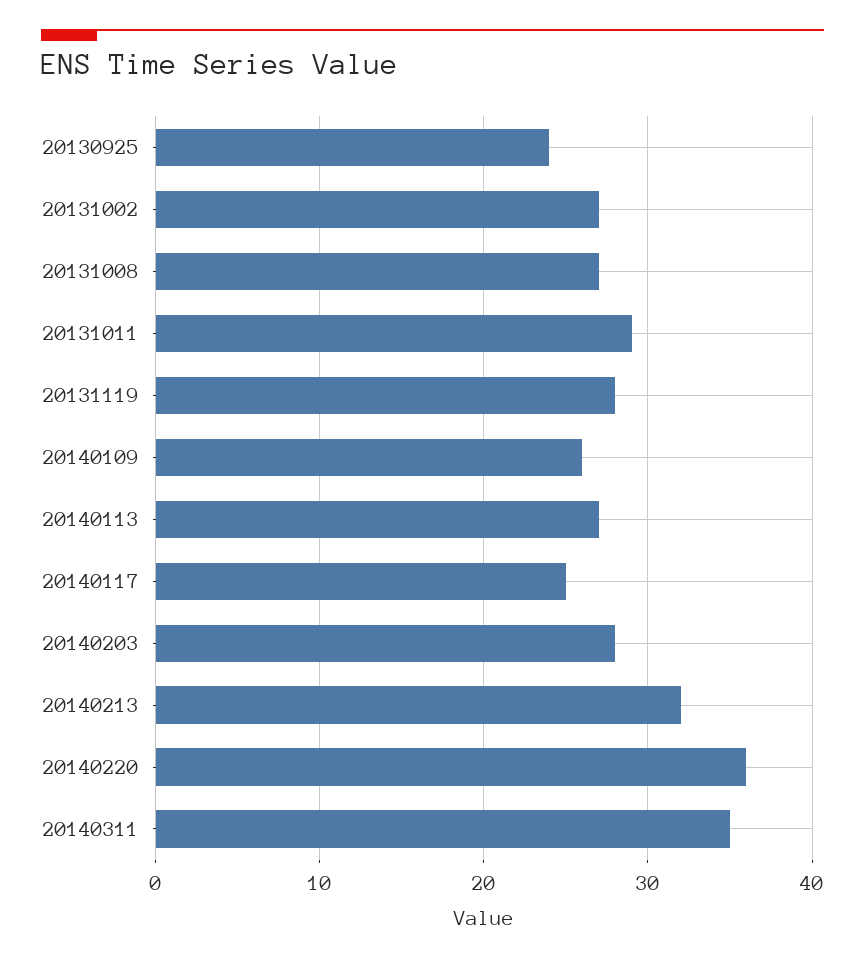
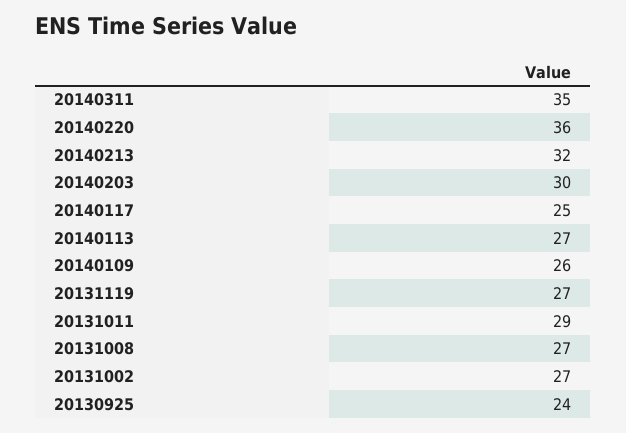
  {
    "20130925": 24,
    "20131002": 27,
    "20131008": 27,
    "20131011": 29,
-   "20131119": 28,
+   "20131119": 27,
    "20140109": 26,
    "20140113": 27,
    "20140117": 25,
-   "20140203": 28,
+   "20140203": 30,
    "20140213": 32,
    "20140220": 36,
    "20140311": 35
  }

